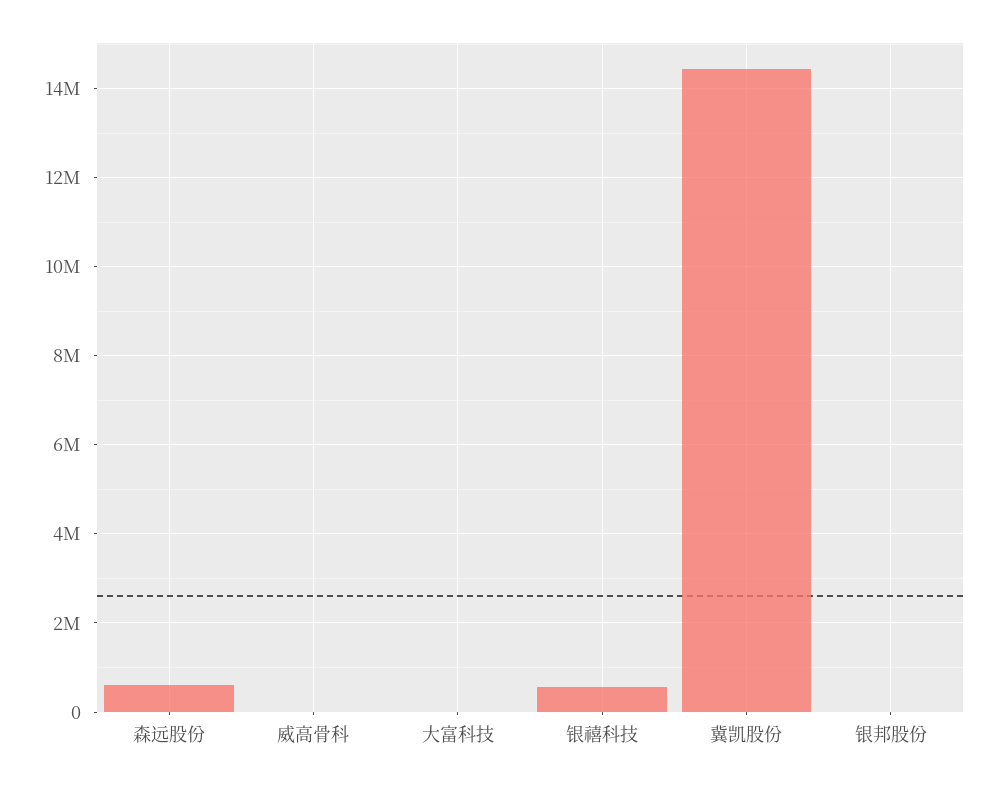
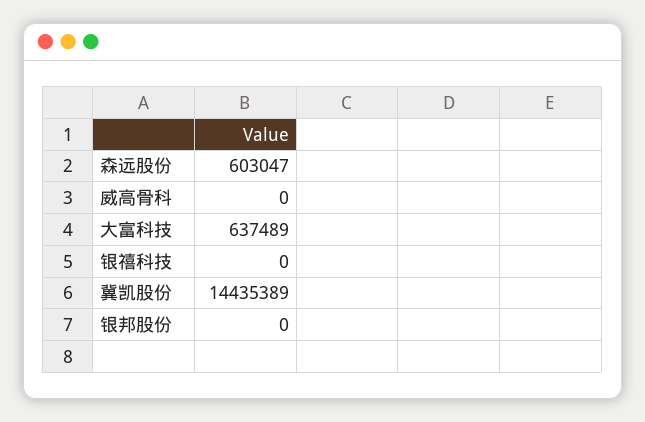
  {
    "森远股份": 603047,
    "威高骨科": 0,
-   "大富科技": 0,
+   "大富科技": 637489,
-   "银禧科技": 600000,
+   "银禧科技": 0,
    "冀凯股份": 14435389,
    "银邦股份": 0
  }

